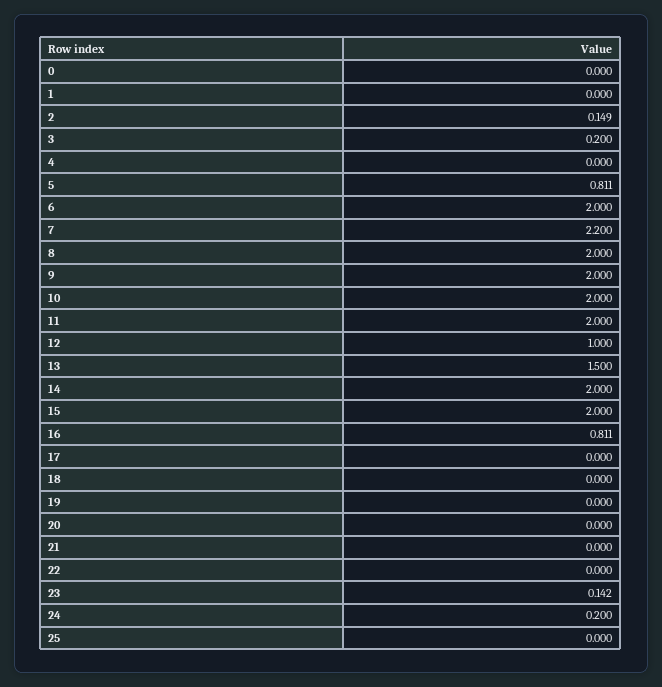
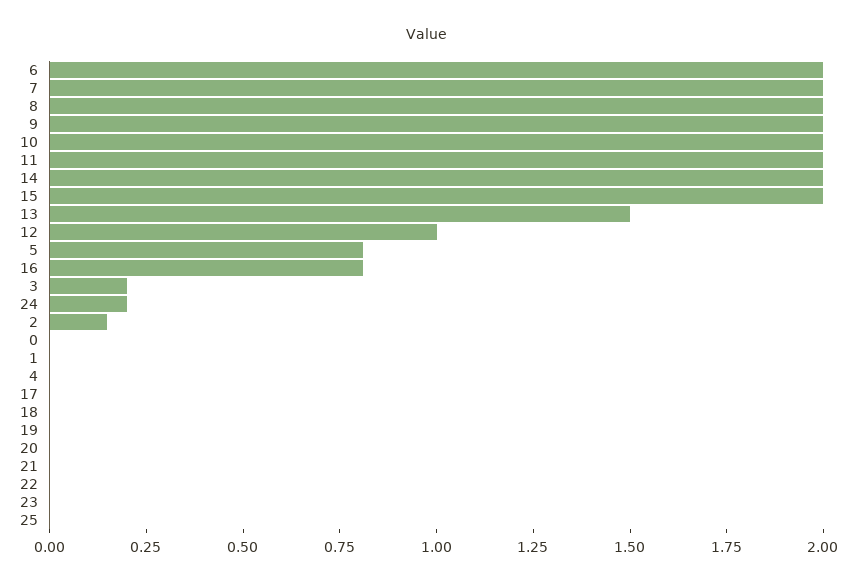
  {
    "0": 0,
    "1": 0,
    "2": 0.149,
    "3": 0.2,
    "4": 0,
    "5": 0.811,
    "6": 2,
-   "7": 2.2,
+   "7": 2,
    "8": 2,
    "9": 2,
    "10": 2,
    "11": 2,
    "12": 1,
    "13": 1.5,
    "14": 2,
    "15": 2,
    "16": 0.811,
    "17": 0,
    "18": 0,
    "19": 0,
    "20": 0,
    "21": 0,
    "22": 0,
-   "23": 0.142,
+   "23": 0,
    "24": 0.2,
    "25": 0
  }

